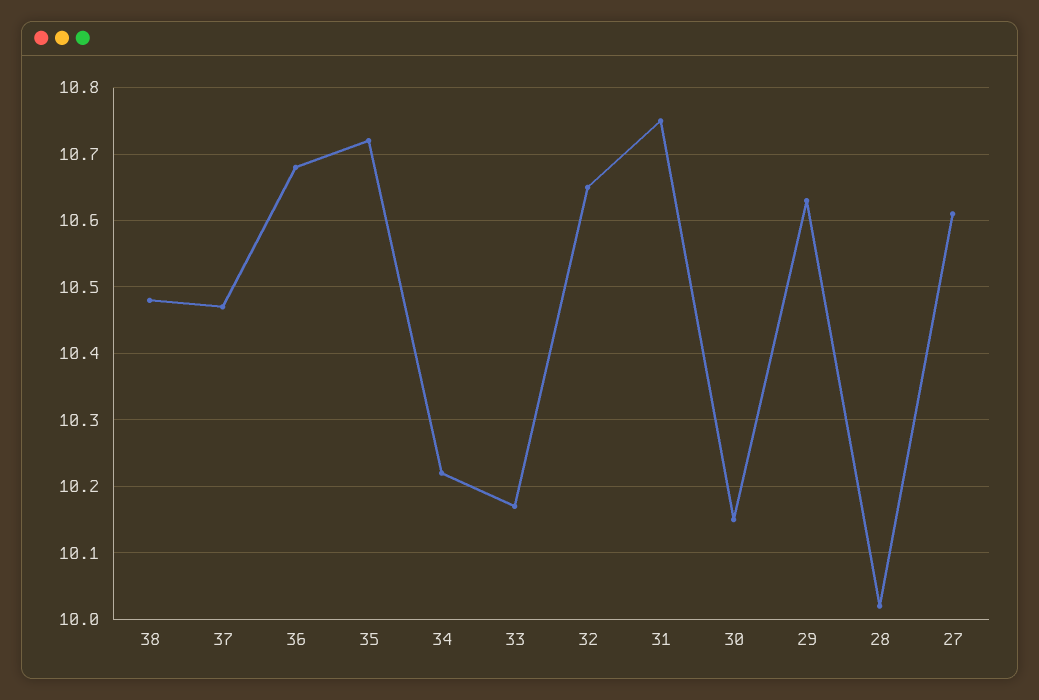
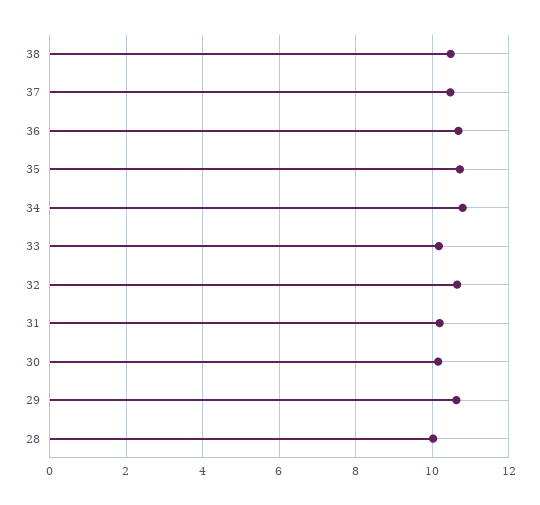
  {
    "38": 10.48,
    "37": 10.47,
    "36": 10.68,
    "35": 10.72,
-   "34": 10.22,
+   "34": 10.8,
    "33": 10.17,
    "32": 10.65,
-   "31": 10.75,
+   "31": 10.2,
    "30": 10.15,
    "29": 10.63,
-   "28": 10.02,
+   "28": 10.02
-   "27": 10.61
  }

